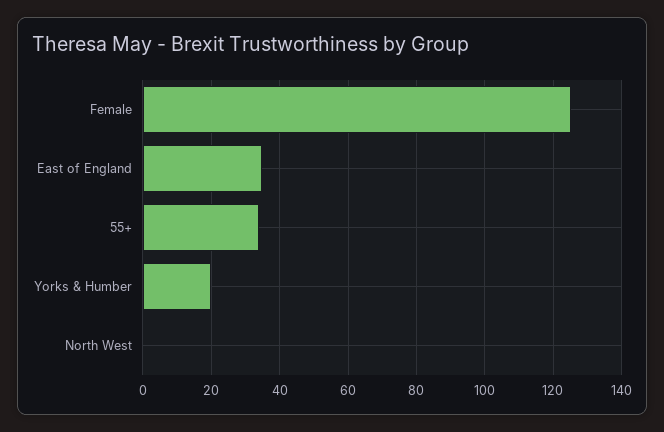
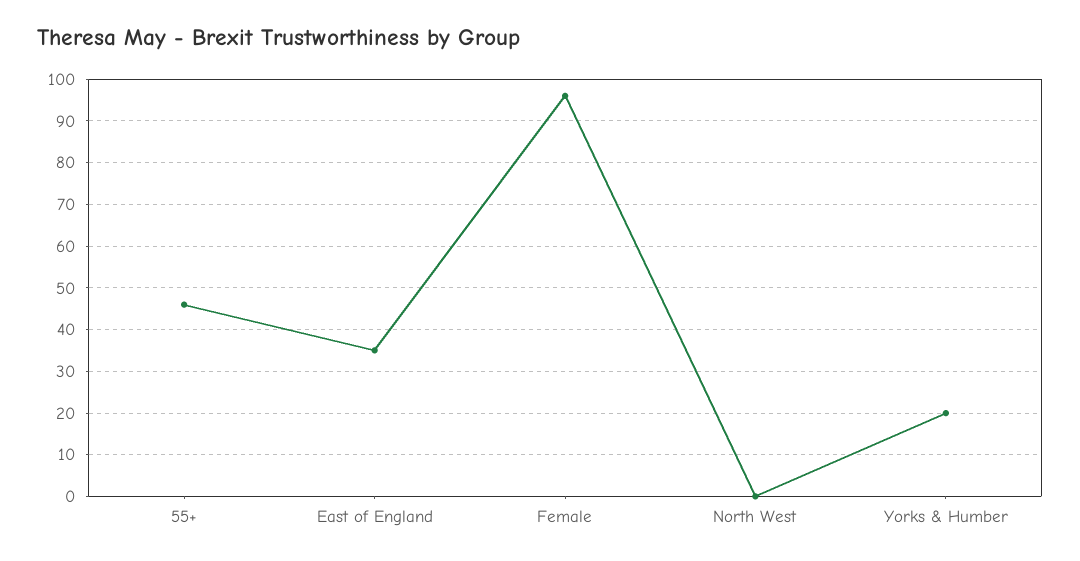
  {
-   "Female": 125,
+   "Female": 95,
    "East of England": 35,
-   "55+": 35,
+   "55+": 45,
    "Yorks & Humber": 20,
    "North West": 0
  }

